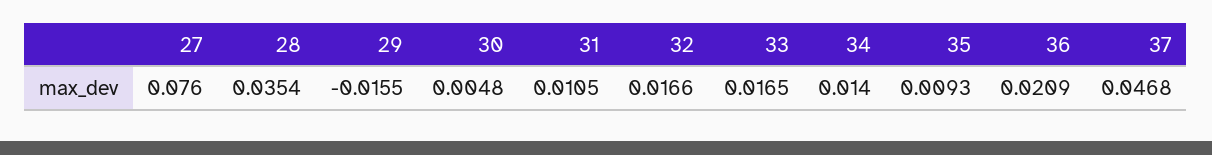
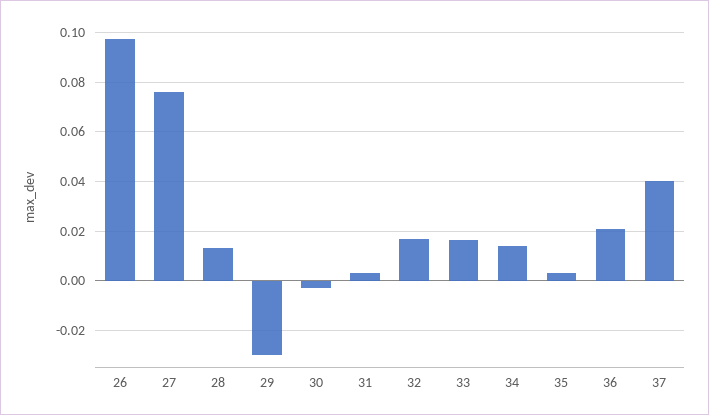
  {
    "27": 0.076,
-   "28": 0.0354,
+   "28": 0.0125,
-   "29": -0.0155,
+   "29": -0.03,
-   "30": 0.0048,
+   "30": -0.0025,
-   "31": 0.0105,
+   "31": 0.0025,
    "32": 0.0166,
    "33": 0.0165,
    "34": 0.014,
-   "35": 0.0093,
+   "35": 0.0025,
    "36": 0.0209,
-   "37": 0.0468
+   "37": 0.04,
+   "26": 0.0975
  }

